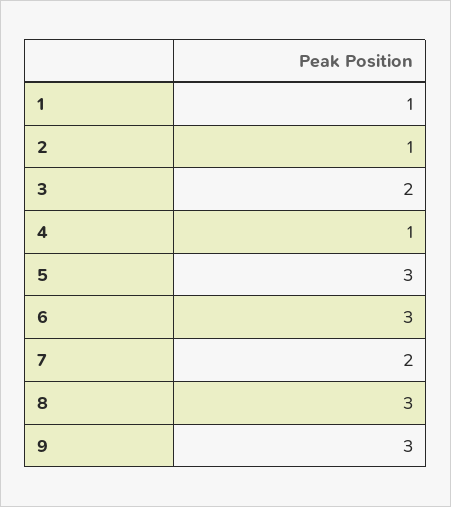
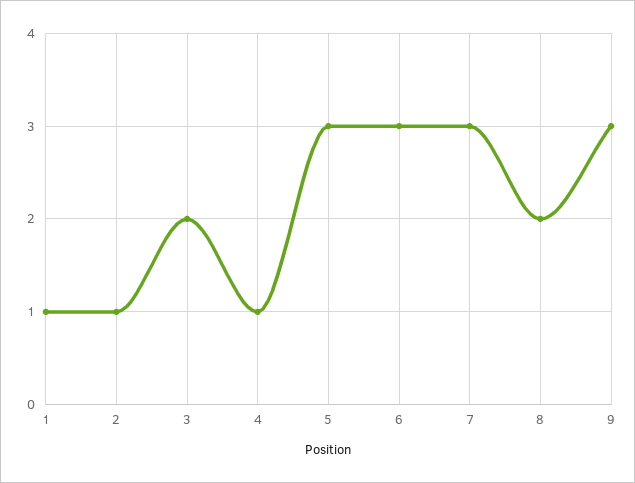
  {
    "1": 1,
    "2": 1,
    "3": 2,
    "4": 1,
    "5": 3,
    "6": 3,
-   "7": 2,
+   "7": 3,
-   "8": 3,
+   "8": 2,
    "9": 3
  }

